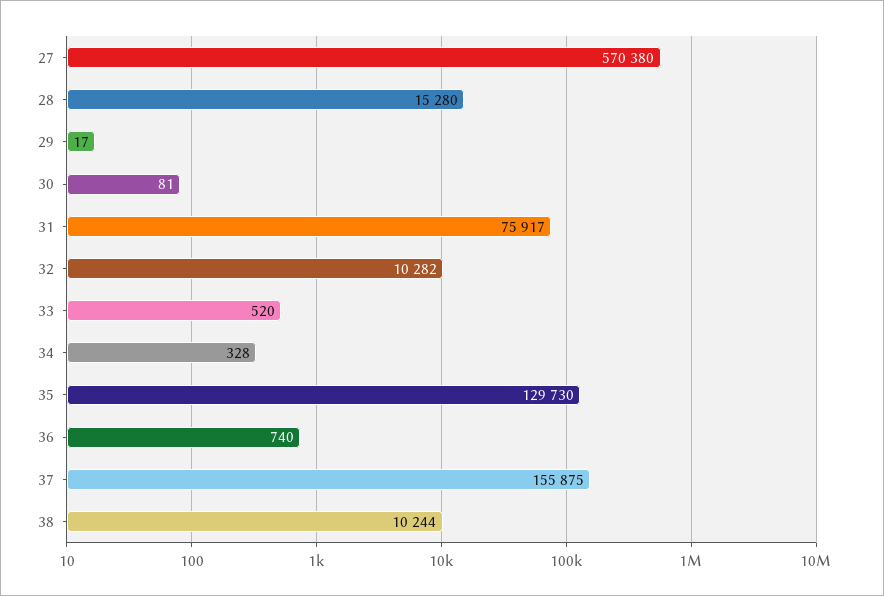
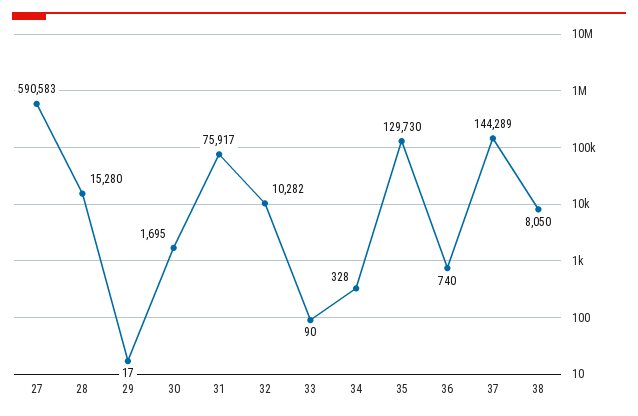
  {
-   "27": 570380,
+   "27": 590583,
    "28": 15280,
    "29": 17,
-   "30": 81,
+   "30": 1695,
    "31": 75917,
    "32": 10282,
-   "33": 520,
+   "33": 90,
    "34": 328,
    "35": 129730,
    "36": 740,
-   "37": 155875,
+   "37": 144289,
-   "38": 10244
+   "38": 8050
  }

